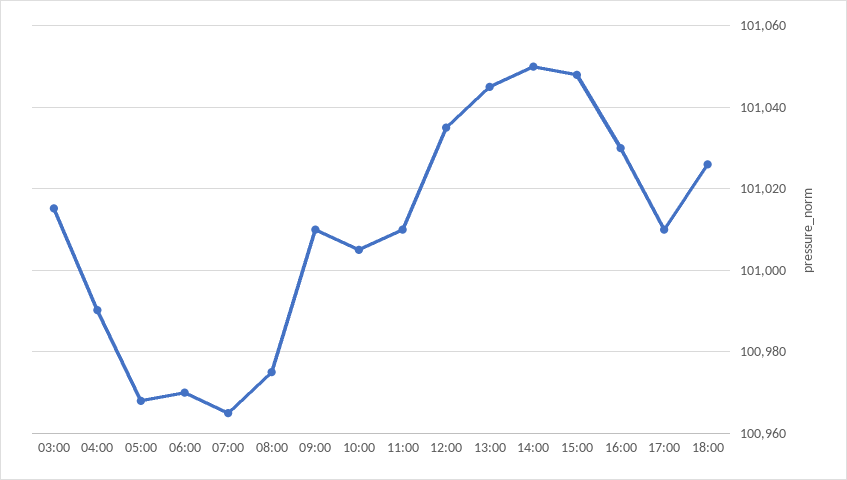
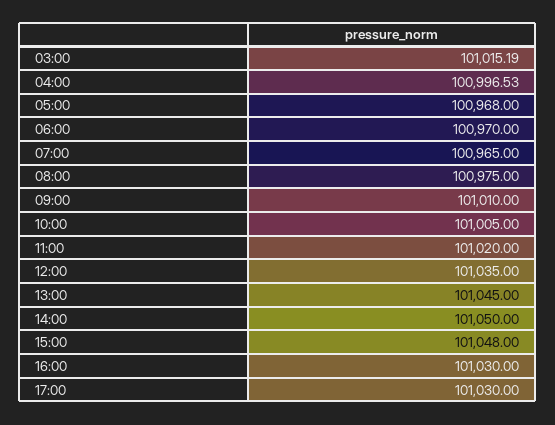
  {
    "03:00": 101015.19,
-   "04:00": 100990,
+   "04:00": 100996.53,
    "05:00": 100968,
    "06:00": 100970,
    "07:00": 100965,
    "08:00": 100975,
    "09:00": 101010,
    "10:00": 101005,
-   "11:00": 101010,
+   "11:00": 101020,
    "12:00": 101035,
    "13:00": 101045,
    "14:00": 101050,
    "15:00": 101048,
    "16:00": 101030,
-   "17:00": 101010,
+   "17:00": 101030
-   "18:00": 101026
  }

